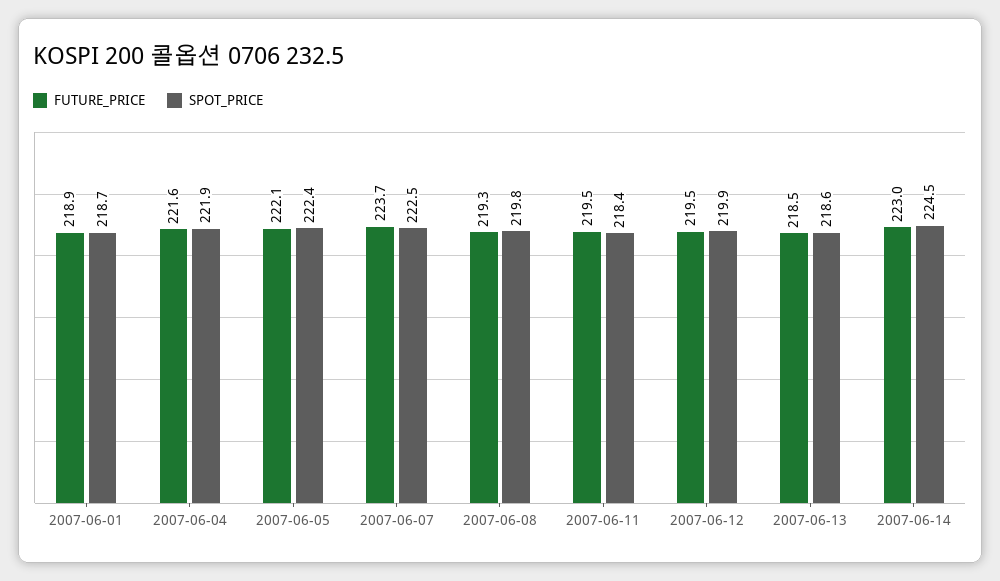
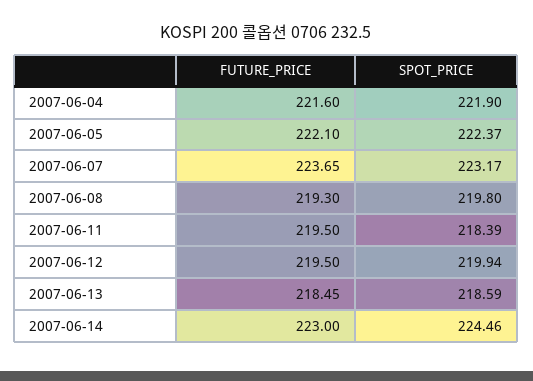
  {
    "FUTURE_PRICE": {
-     "2007-06-01": 218.9,
      "2007-06-04": 221.6,
      "2007-06-05": 222.1,
      "2007-06-07": 223.65,
      "2007-06-08": 219.3,
      "2007-06-11": 219.5,
      "2007-06-12": 219.5,
      "2007-06-13": 218.45,
      "2007-06-14": 223
    },
    "SPOT_PRICE": {
-     "2007-06-01": 218.7,
      "2007-06-04": 221.9,
      "2007-06-05": 222.37,
-     "2007-06-07": 222.5,
+     "2007-06-07": 223.17,
      "2007-06-08": 219.8,
      "2007-06-11": 218.39,
      "2007-06-12": 219.94,
      "2007-06-13": 218.59,
      "2007-06-14": 224.46
    }
  }

